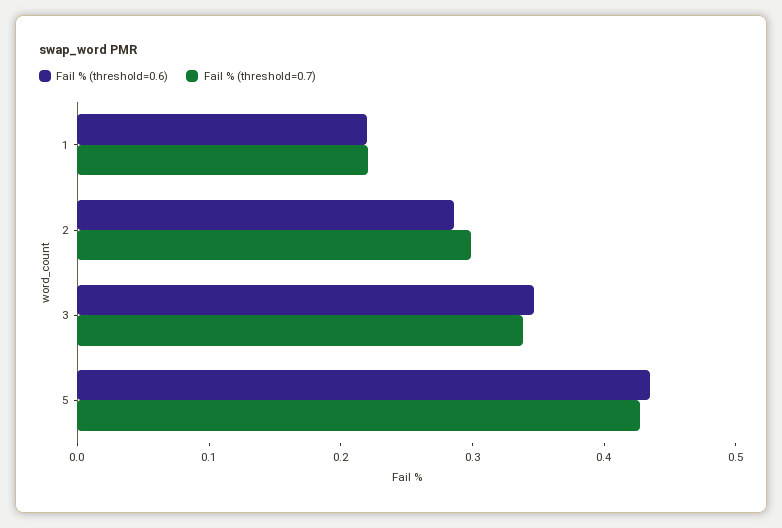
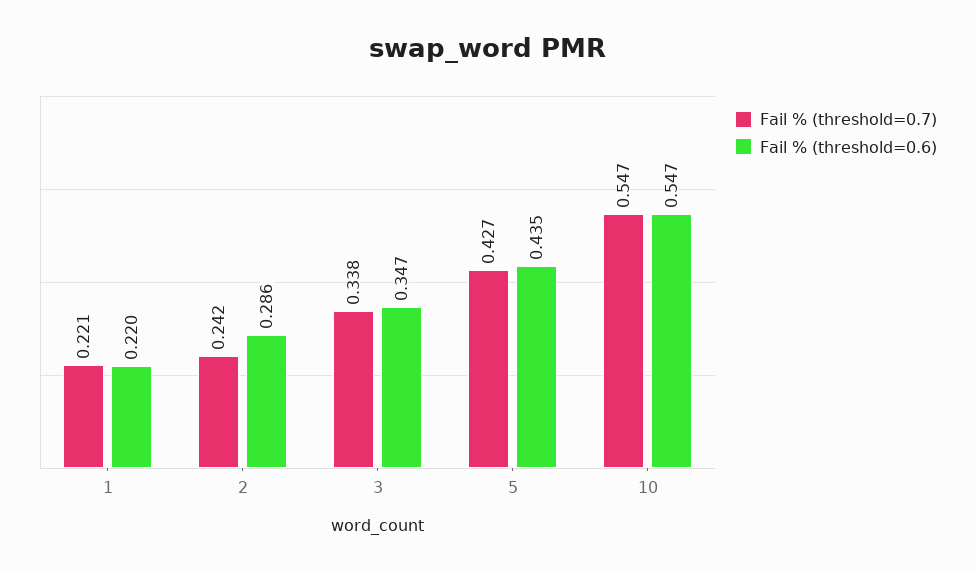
  {
    "Fail % (threshold=0.6)": {
      "1": 0.22,
      "2": 0.286,
      "3": 0.347,
-     "5": 0.435
+     "5": 0.435,
+     "10": 0.547
    },
    "Fail % (threshold=0.7)": {
      "1": 0.221,
-     "2": 0.3,
+     "2": 0.242,
      "3": 0.338,
-     "5": 0.427
+     "5": 0.427,
+     "10": 0.547
    }
  }

